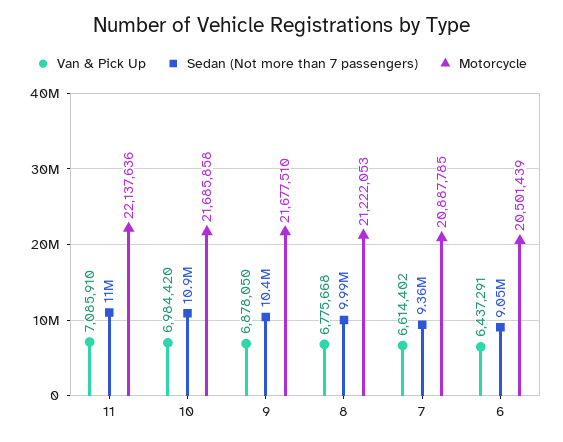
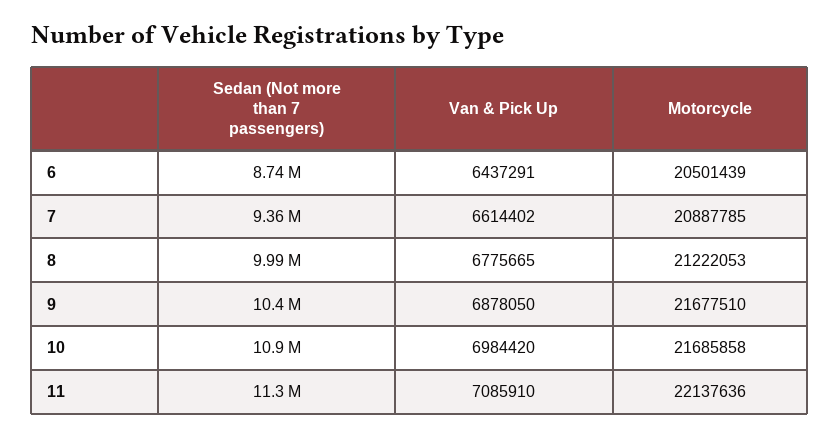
  {
    "Van & Pick Up": {
      "11": 7085910,
      "10": 6984420,
      "9": 6878050,
-     "8": 6775668,
+     "8": 6775665,
      "7": 6614402,
      "6": 6437291
    },
    "Sedan (Not more than 7 passengers)": {
-     "11": 11000000,
+     "11": 11300000,
      "10": 10900000,
      "9": 10400000,
      "8": 9990000,
      "7": 9360000,
-     "6": 9050000
+     "6": 8740000
    },
    "Motorcycle": {
      "11": 22137636,
      "10": 21685858,
      "9": 21677510,
      "8": 21222053,
      "7": 20887785,
      "6": 20501439
    }
  }

